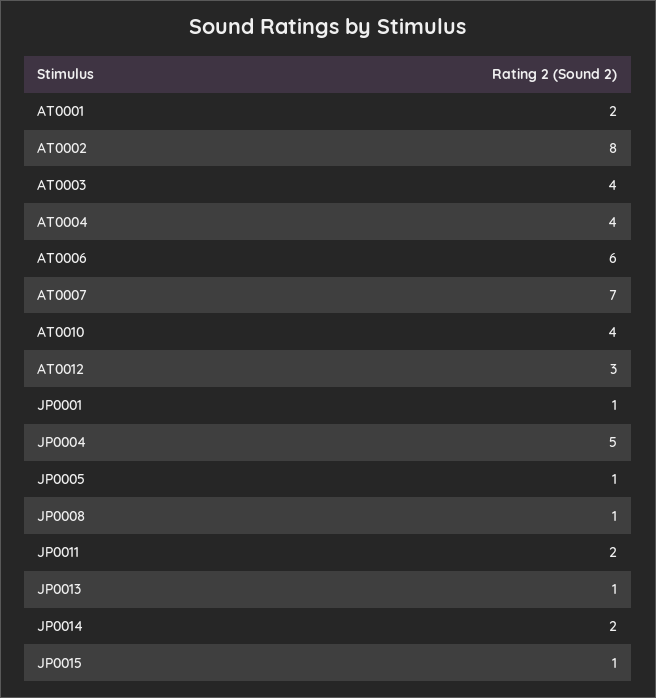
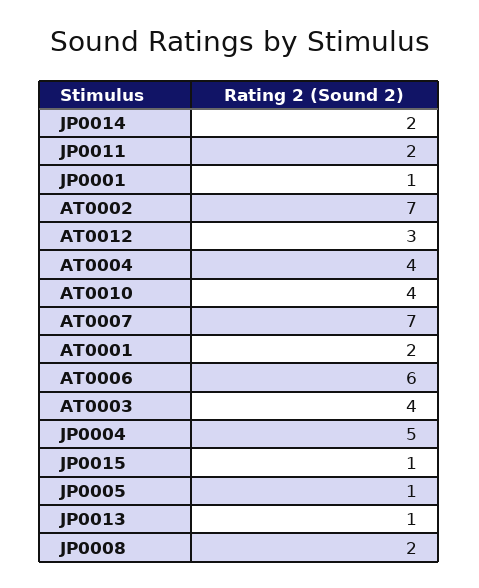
  {
    "AT0001": 2,
-   "AT0002": 8,
+   "AT0002": 7,
    "AT0003": 4,
    "AT0004": 4,
    "AT0006": 6,
    "AT0007": 7,
    "AT0010": 4,
    "AT0012": 3,
    "JP0001": 1,
    "JP0004": 5,
    "JP0005": 1,
-   "JP0008": 1,
+   "JP0008": 2,
    "JP0011": 2,
    "JP0013": 1,
    "JP0014": 2,
    "JP0015": 1
  }

